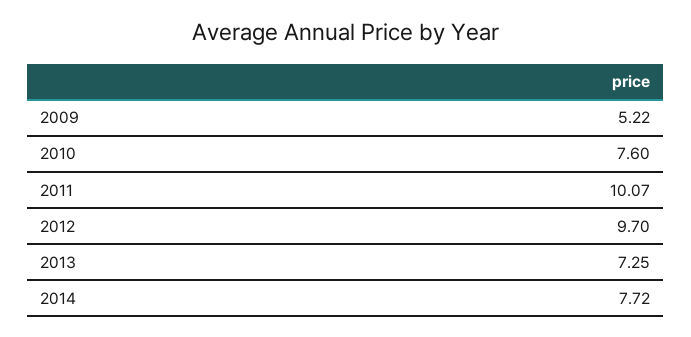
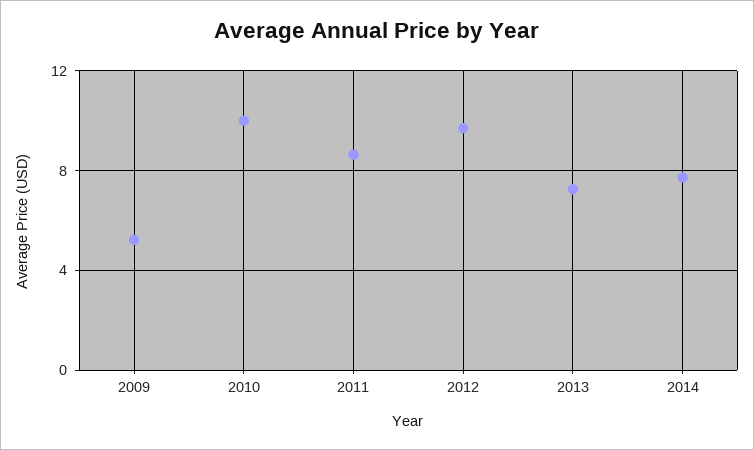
  {
    "2009": 5.22,
-   "2010": 7.6,
+   "2010": 10,
-   "2011": 10.07,
+   "2011": 8.5,
    "2012": 9.7,
    "2013": 7.25,
    "2014": 7.72
  }

